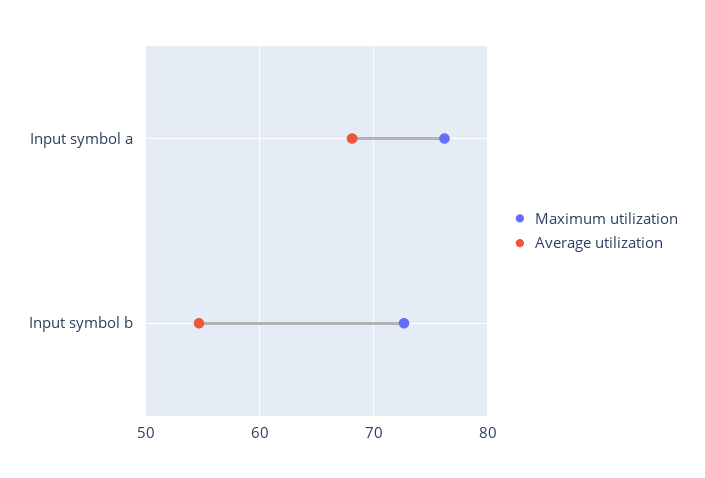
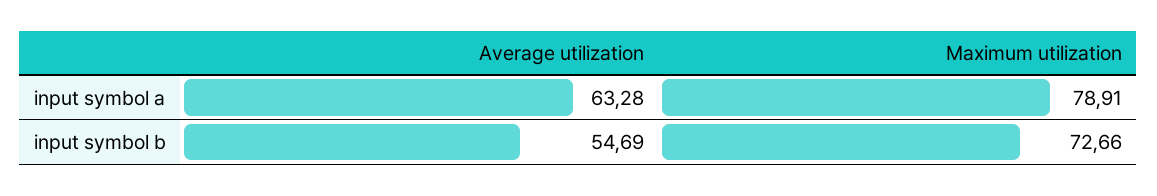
  {
    "Maximum utilization": {
-     "Input symbol a": 76,
+     "Input symbol a": 78.91,
      "Input symbol b": 72.66
    },
    "Average utilization": {
-     "Input symbol a": 68,
+     "Input symbol a": 63.28,
      "Input symbol b": 54.69
    }
  }

